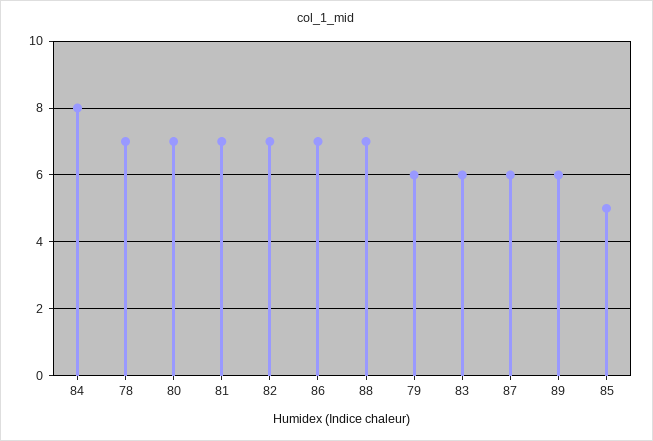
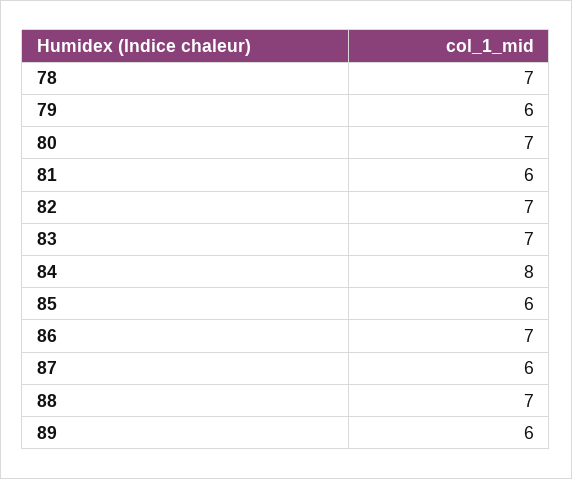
  {
    "84": 8,
    "78": 7,
    "80": 7,
-   "81": 7,
+   "81": 6,
    "82": 7,
    "86": 7,
    "88": 7,
    "79": 6,
-   "83": 6,
+   "83": 7,
    "87": 6,
    "89": 6,
-   "85": 5
+   "85": 6
  }

